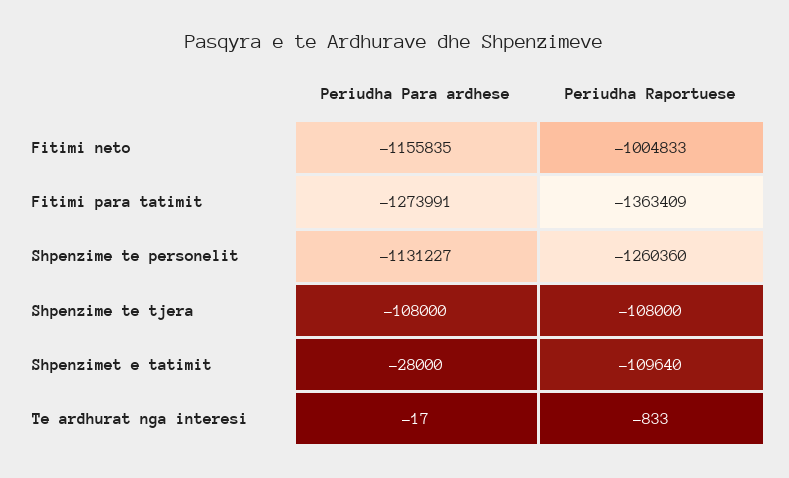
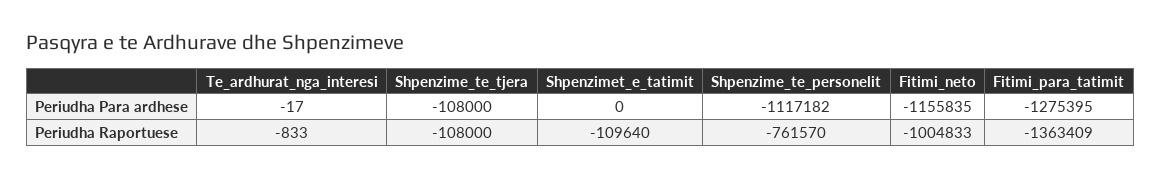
  {
    "Periudha Para ardhese": {
      "Fitimi neto": -1155835,
-     "Fitimi para tatimit": -1273991,
+     "Fitimi para tatimit": -1275395,
-     "Shpenzime te personelit": -1131227,
+     "Shpenzime te personelit": -1117182,
      "Shpenzime te tjera": -108000,
-     "Shpenzimet e tatimit": -28000,
+     "Shpenzimet e tatimit": 0,
      "Te ardhurat nga interesi": -17
    },
    "Periudha Raportuese": {
      "Fitimi neto": -1004833,
      "Fitimi para tatimit": -1363409,
-     "Shpenzime te personelit": -1260360,
+     "Shpenzime te personelit": -761570,
      "Shpenzime te tjera": -108000,
      "Shpenzimet e tatimit": -109640,
      "Te ardhurat nga interesi": -833
    }
  }

